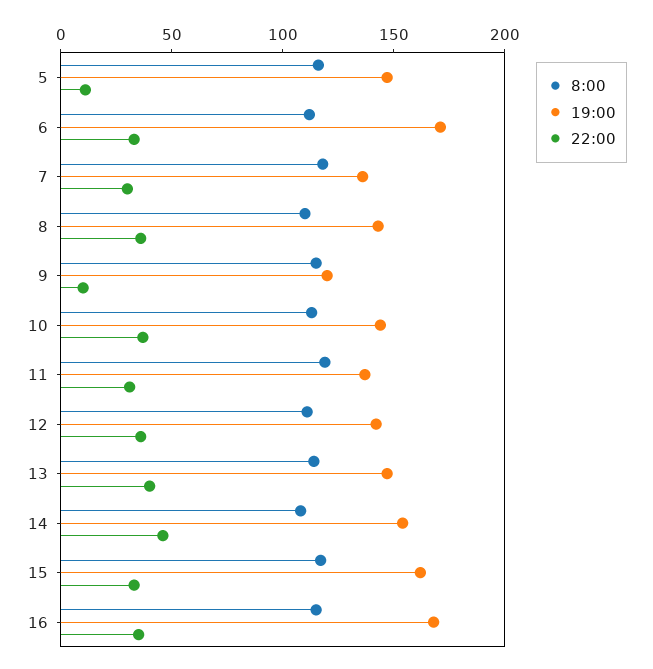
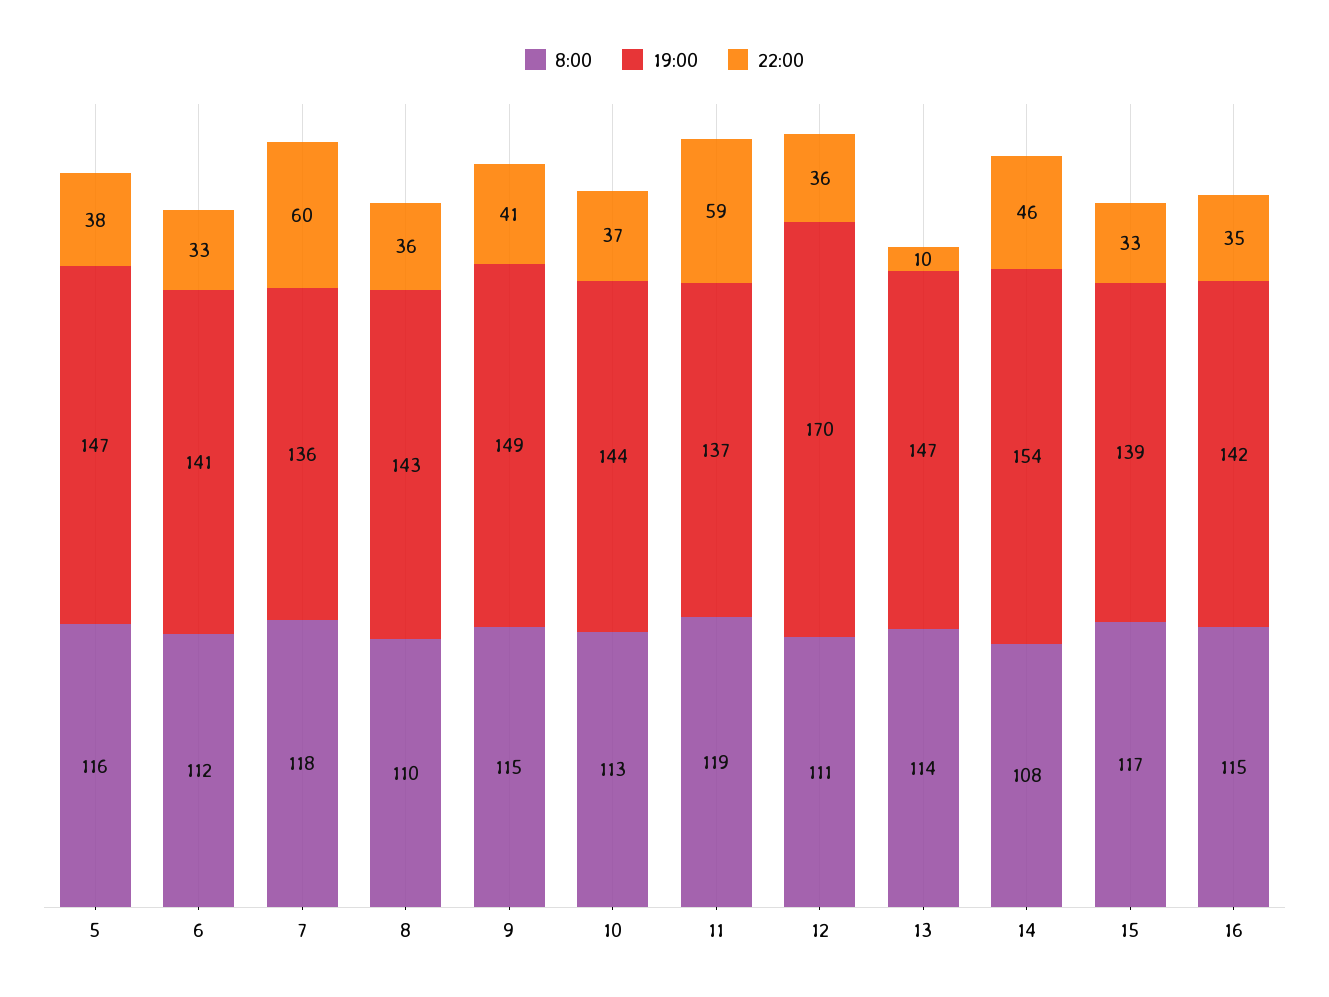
  {
    "8:00": {
      "5": 116,
      "6": 112,
      "7": 118,
      "8": 110,
      "9": 115,
      "10": 113,
      "11": 119,
      "12": 111,
      "13": 114,
      "14": 108,
      "15": 117,
      "16": 115
    },
    "19:00": {
      "5": 147,
-     "6": 170,
+     "6": 141,
      "7": 136,
      "8": 143,
-     "9": 120,
+     "9": 149,
      "10": 144,
      "11": 137,
-     "12": 140,
+     "12": 170,
      "13": 147,
      "14": 154,
-     "15": 160,
+     "15": 139,
-     "16": 170
+     "16": 142
    },
    "22:00": {
-     "5": 10,
+     "5": 38,
      "6": 33,
-     "7": 30,
+     "7": 60,
      "8": 36,
-     "9": 10,
+     "9": 41,
      "10": 37,
-     "11": 30,
+     "11": 59,
      "12": 36,
-     "13": 40,
+     "13": 10,
      "14": 46,
      "15": 33,
      "16": 35
    }
  }

